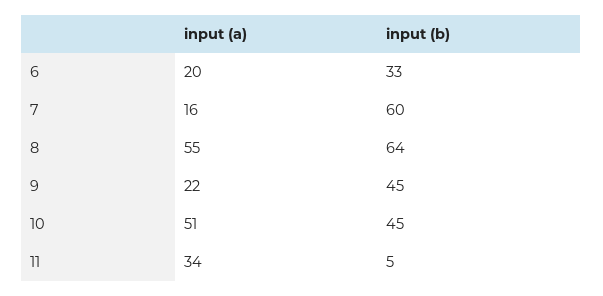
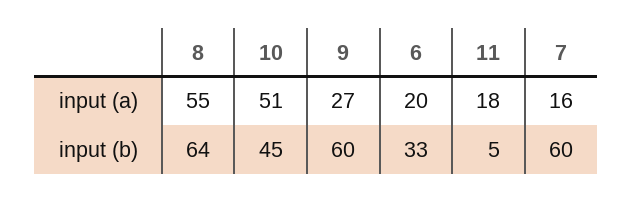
  {
    "input (a)": {
      "6": 20,
      "7": 16,
      "8": 55,
-     "9": 22,
+     "9": 27,
      "10": 51,
-     "11": 34
+     "11": 18
    },
    "input (b)": {
      "6": 33,
      "7": 60,
      "8": 64,
-     "9": 45,
+     "9": 60,
      "10": 45,
      "11": 5
    }
  }

